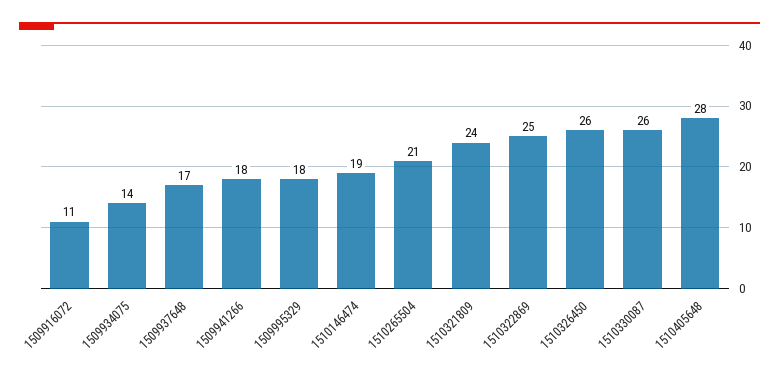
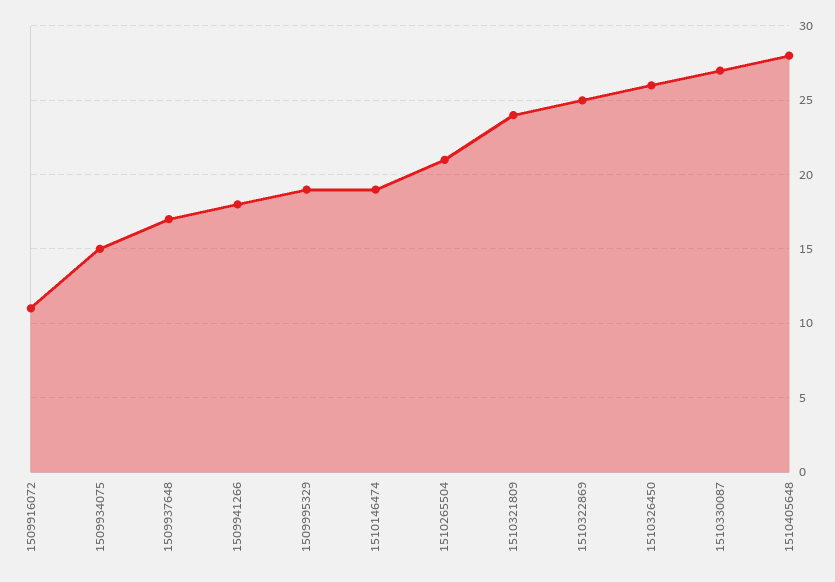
  {
    "1509916072": 11,
-   "1509934075": 14,
+   "1509934075": 15,
    "1509937648": 17,
    "1509941266": 18,
-   "1509995329": 18,
+   "1509995329": 19,
    "1510146474": 19,
    "1510265504": 21,
    "1510321809": 24,
    "1510322869": 25,
    "1510326450": 26,
-   "1510330087": 26,
+   "1510330087": 27,
    "1510405648": 28
  }

